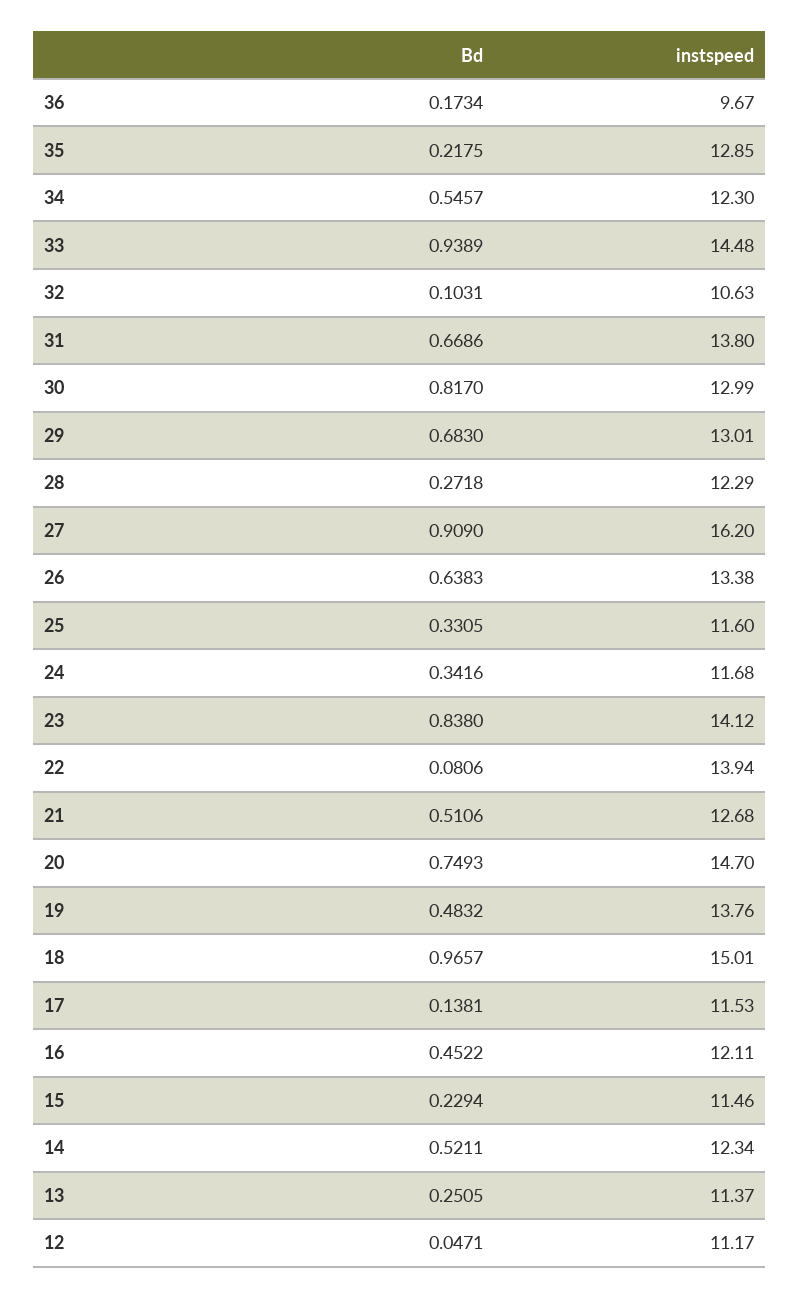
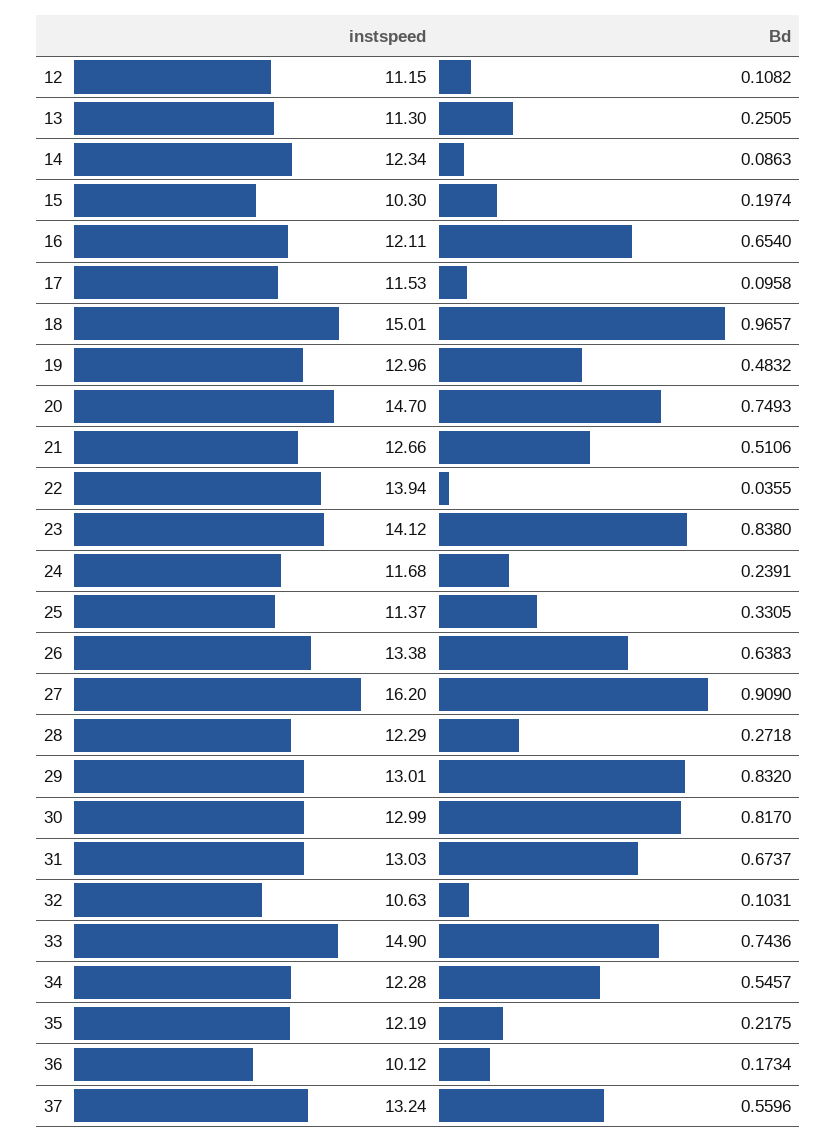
  {
    "Bd": {
      "36": 0.1734,
      "35": 0.2175,
      "34": 0.5457,
-     "33": 0.9389,
+     "33": 0.7436,
      "32": 0.1031,
-     "31": 0.6686,
+     "31": 0.6737,
      "30": 0.817,
-     "29": 0.683,
+     "29": 0.832,
      "28": 0.2718,
      "27": 0.909,
      "26": 0.6383,
      "25": 0.3305,
-     "24": 0.3416,
+     "24": 0.2391,
      "23": 0.838,
-     "22": 0.0806,
+     "22": 0.0355,
      "21": 0.5106,
      "20": 0.7493,
      "19": 0.4832,
      "18": 0.9657,
-     "17": 0.1381,
+     "17": 0.0958,
-     "16": 0.4522,
+     "16": 0.654,
-     "15": 0.2294,
+     "15": 0.1974,
-     "14": 0.5211,
+     "14": 0.0863,
      "13": 0.2505,
-     "12": 0.0471
+     "12": 0.1082,
+     "37": 0.5596
    },
    "instspeed": {
-     "36": 9.67,
+     "36": 10.12,
-     "35": 12.85,
+     "35": 12.19,
-     "34": 12.3,
+     "34": 12.28,
-     "33": 14.48,
+     "33": 14.9,
      "32": 10.63,
-     "31": 13.8,
+     "31": 13.03,
      "30": 12.99,
      "29": 13.01,
      "28": 12.29,
      "27": 16.2,
      "26": 13.38,
-     "25": 11.6,
+     "25": 11.37,
      "24": 11.68,
      "23": 14.12,
      "22": 13.94,
-     "21": 12.68,
+     "21": 12.66,
      "20": 14.7,
-     "19": 13.76,
+     "19": 12.96,
      "18": 15.01,
      "17": 11.53,
      "16": 12.11,
-     "15": 11.46,
+     "15": 10.3,
      "14": 12.34,
-     "13": 11.37,
+     "13": 11.3,
-     "12": 11.17
+     "12": 11.15,
+     "37": 13.24
    }
  }

